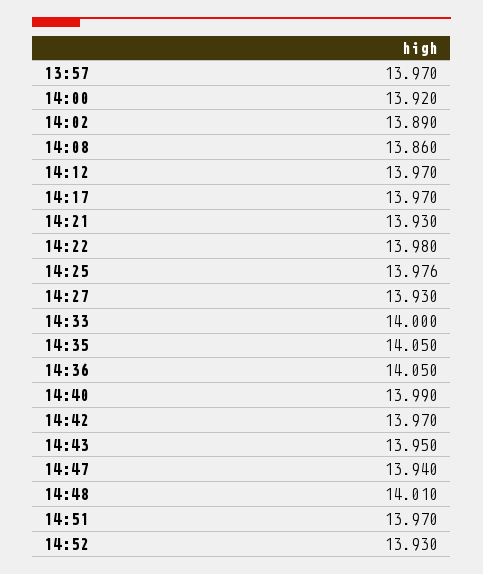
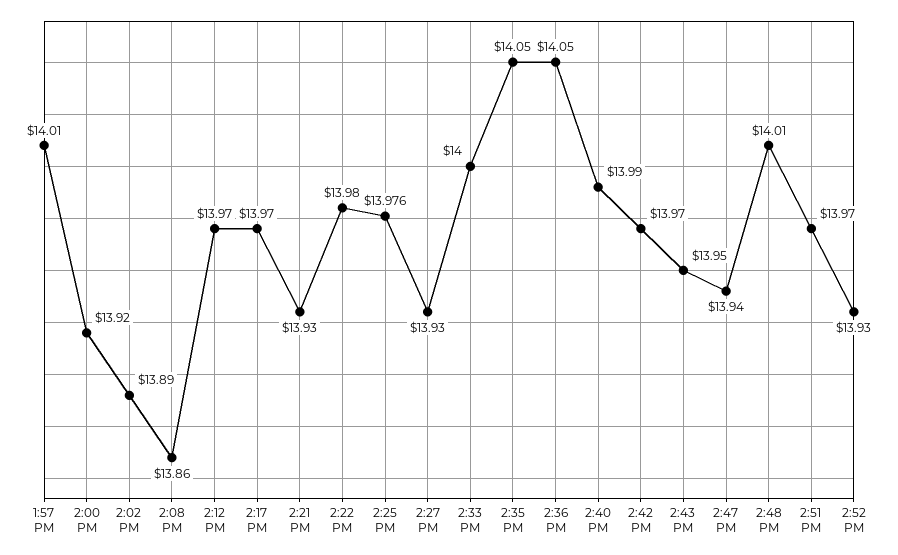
  {
-   "13:57": 13.97,
+   "13:57": 14.01,
    "14:00": 13.92,
    "14:02": 13.89,
    "14:08": 13.86,
    "14:12": 13.97,
    "14:17": 13.97,
    "14:21": 13.93,
    "14:22": 13.98,
    "14:25": 13.976,
    "14:27": 13.93,
    "14:33": 14,
    "14:35": 14.05,
    "14:36": 14.05,
    "14:40": 13.99,
    "14:42": 13.97,
    "14:43": 13.95,
    "14:47": 13.94,
    "14:48": 14.01,
    "14:51": 13.97,
    "14:52": 13.93
  }

